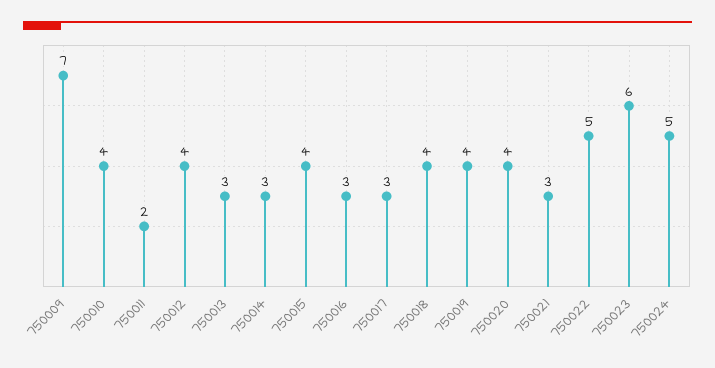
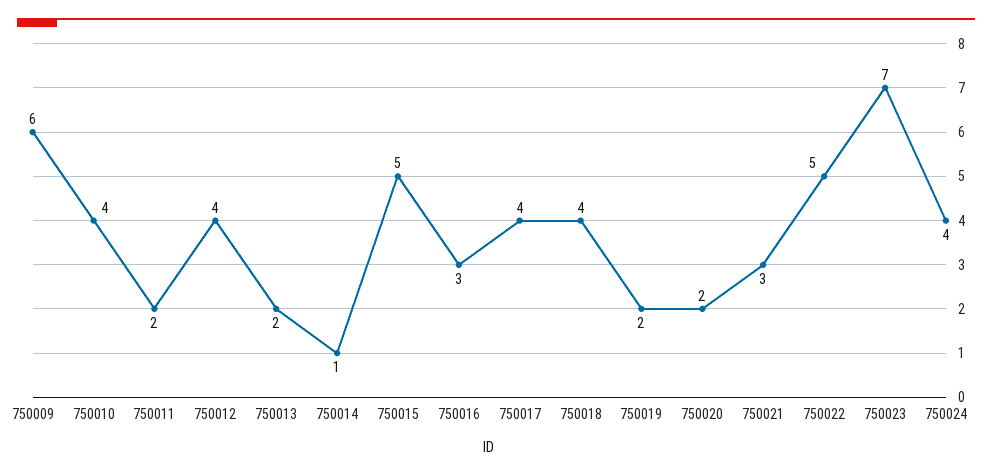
  {
-   "750009": 7,
+   "750009": 6,
    "750010": 4,
    "750011": 2,
    "750012": 4,
-   "750013": 3,
+   "750013": 2,
-   "750014": 3,
+   "750014": 1,
-   "750015": 4,
+   "750015": 5,
    "750016": 3,
-   "750017": 3,
+   "750017": 4,
    "750018": 4,
-   "750019": 4,
+   "750019": 2,
-   "750020": 4,
+   "750020": 2,
    "750021": 3,
    "750022": 5,
-   "750023": 6,
+   "750023": 7,
-   "750024": 5
+   "750024": 4
  }

